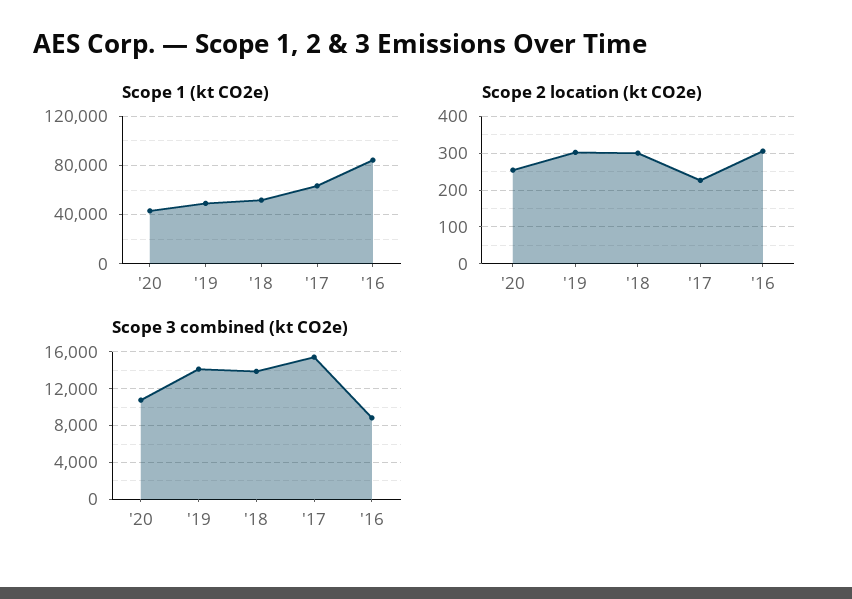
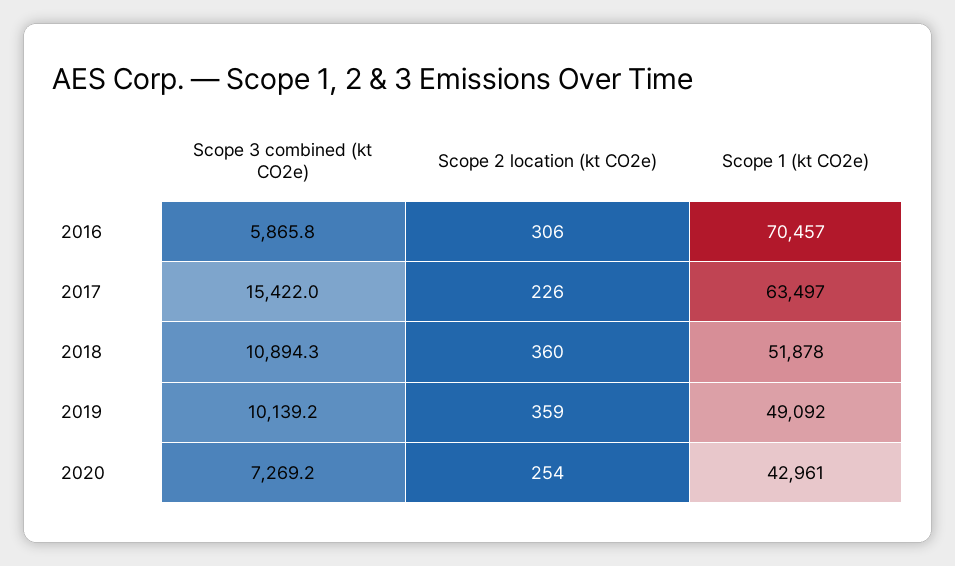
  {
    "Scope 1 (kt CO2e)": {
      "'20": 42961,
      "'19": 49092,
      "'18": 51878,
      "'17": 63497,
-     "'16": 85000
+     "'16": 70457
    },
    "Scope 2 location (kt CO2e)": {
      "'20": 254,
-     "'19": 300,
+     "'19": 359,
-     "'18": 300,
+     "'18": 360,
      "'17": 226,
      "'16": 306
    },
    "Scope 3 combined (kt CO2e)": {
-     "'20": 11000,
+     "'20": 7269.2,
-     "'19": 14000,
+     "'19": 10139.2,
-     "'18": 14000,
+     "'18": 10894.3,
      "'17": 15422,
-     "'16": 9000
+     "'16": 5865.8
    }
  }

